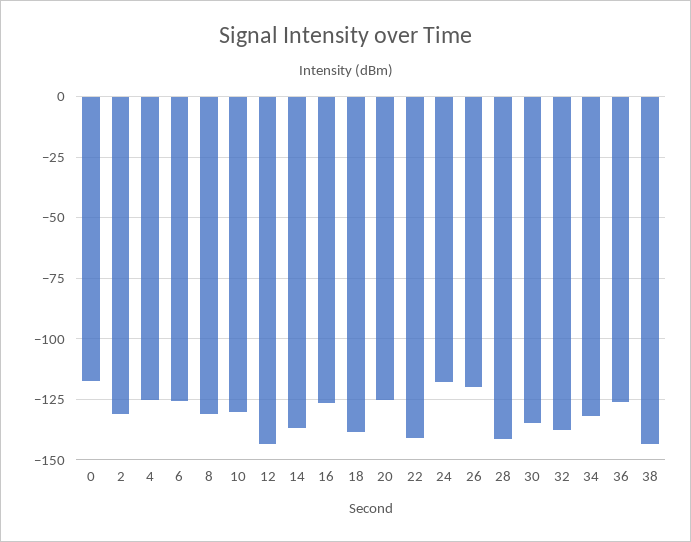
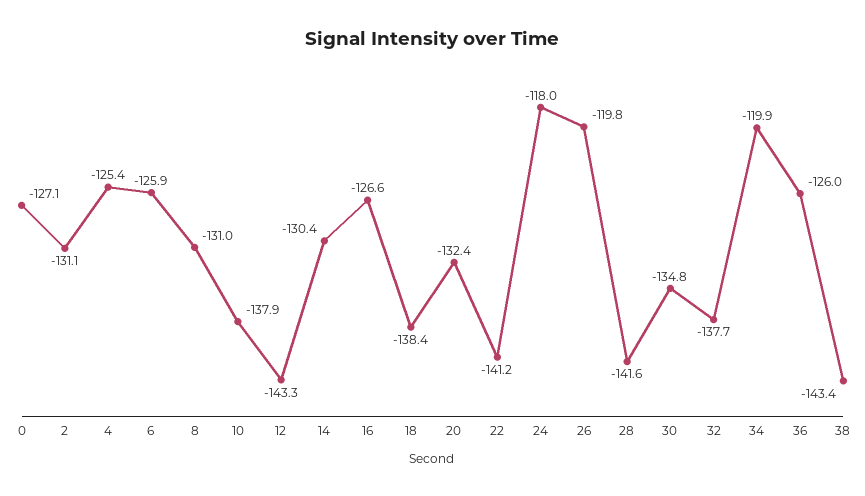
  {
-   "0": -117.5,
+   "0": -127.1,
    "2": -131.1,
    "4": -125.4,
    "6": -125.9,
    "8": -131,
-   "10": -130,
+   "10": -137.9,
    "12": -143.3,
-   "14": -137.5,
+   "14": -130.4,
    "16": -126.6,
    "18": -138.4,
-   "20": -125,
+   "20": -132.4,
    "22": -141.2,
    "24": -118,
    "26": -119.8,
    "28": -141.6,
    "30": -134.8,
    "32": -137.7,
-   "34": -132.5,
+   "34": -119.9,
    "36": -126,
    "38": -143.4
  }

